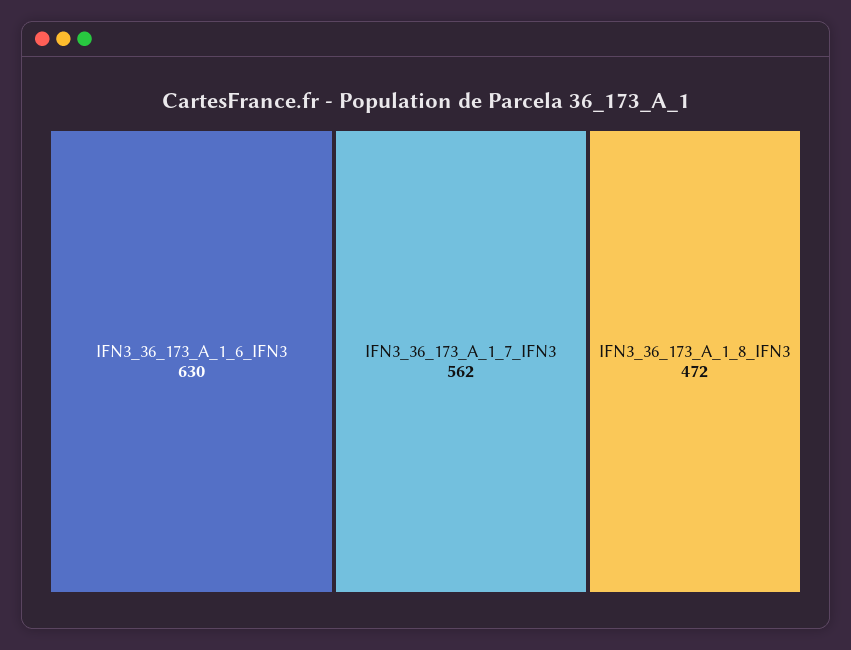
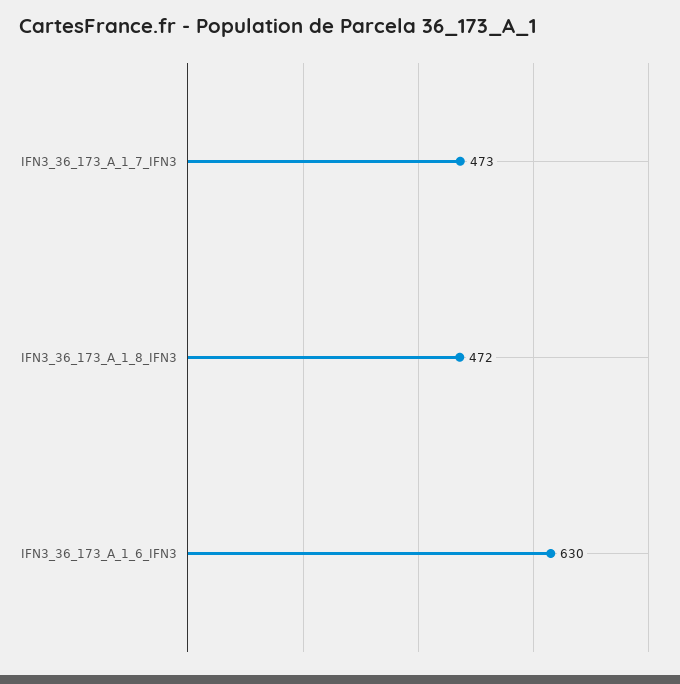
  {
    "IFN3_36_173_A_1_6_IFN3": 630,
-   "IFN3_36_173_A_1_7_IFN3": 562,
+   "IFN3_36_173_A_1_7_IFN3": 473,
    "IFN3_36_173_A_1_8_IFN3": 472
  }

